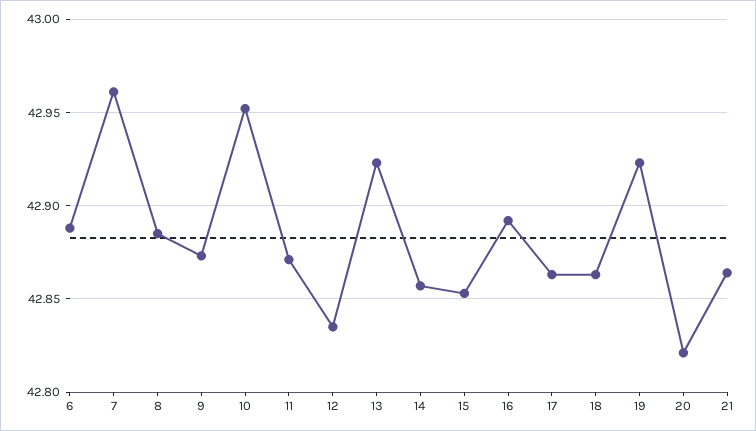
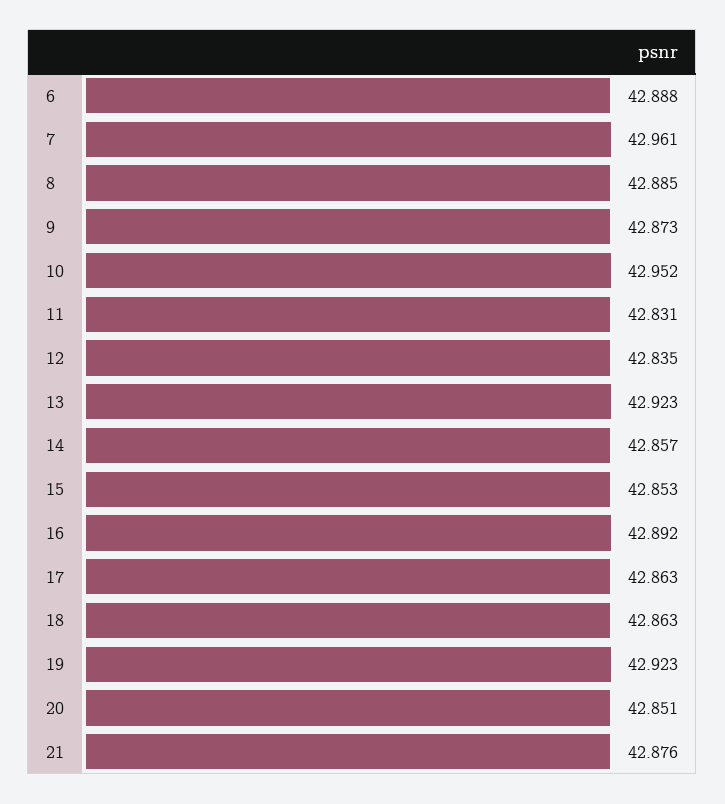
  {
    "6": 42.888,
    "7": 42.961,
    "8": 42.885,
    "9": 42.873,
    "10": 42.952,
-   "11": 42.87,
+   "11": 42.831,
    "12": 42.835,
    "13": 42.923,
    "14": 42.857,
    "15": 42.853,
    "16": 42.892,
    "17": 42.863,
    "18": 42.863,
    "19": 42.923,
-   "20": 42.82,
+   "20": 42.851,
-   "21": 42.865
+   "21": 42.876
  }

